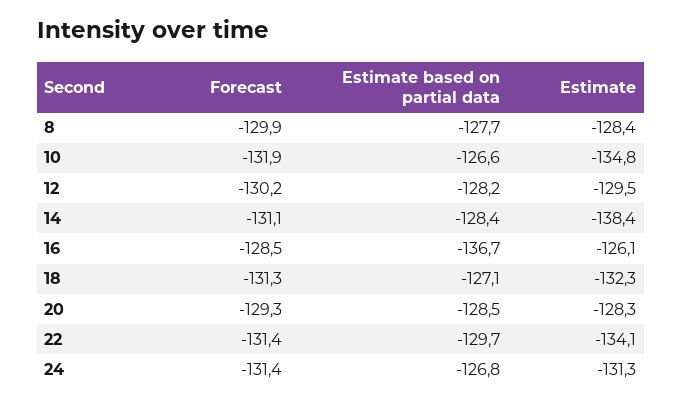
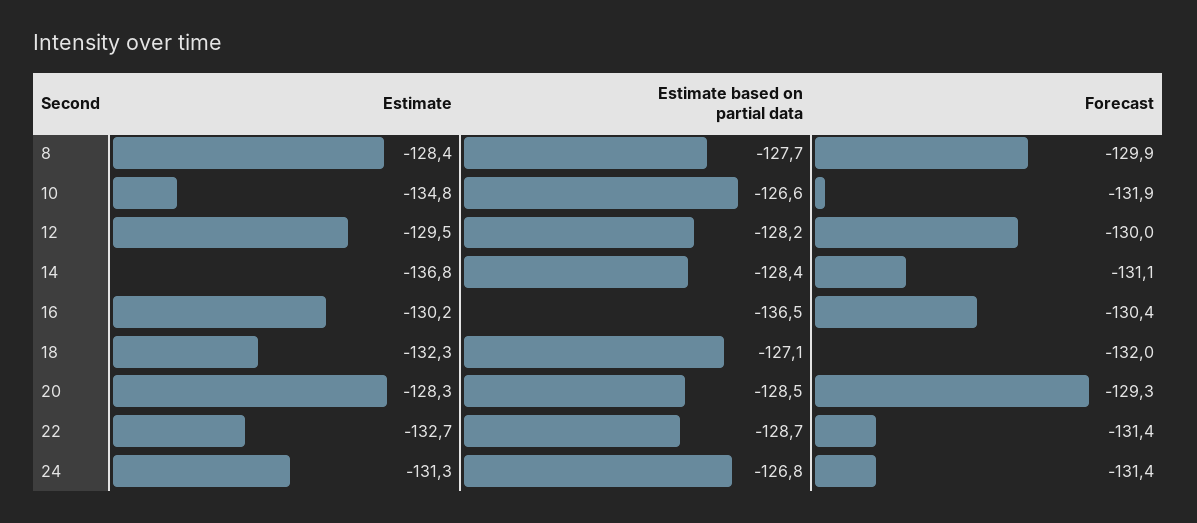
  {
    "Forecast": {
      "8": -129.9,
      "10": -131.9,
-     "12": -130.2,
+     "12": -130,
      "14": -131.1,
-     "16": -128.5,
+     "16": -130.4,
-     "18": -131.3,
+     "18": -132,
      "20": -129.3,
      "22": -131.4,
      "24": -131.4
    },
    "Estimate based on partial data": {
      "8": -127.7,
      "10": -126.6,
      "12": -128.2,
      "14": -128.4,
-     "16": -136.7,
+     "16": -136.5,
      "18": -127.1,
      "20": -128.5,
-     "22": -129.7,
+     "22": -128.7,
      "24": -126.8
    },
    "Estimate": {
      "8": -128.4,
      "10": -134.8,
      "12": -129.5,
-     "14": -138.4,
+     "14": -136.8,
-     "16": -126.1,
+     "16": -130.2,
      "18": -132.3,
      "20": -128.3,
-     "22": -134.1,
+     "22": -132.7,
      "24": -131.3
    }
  }

